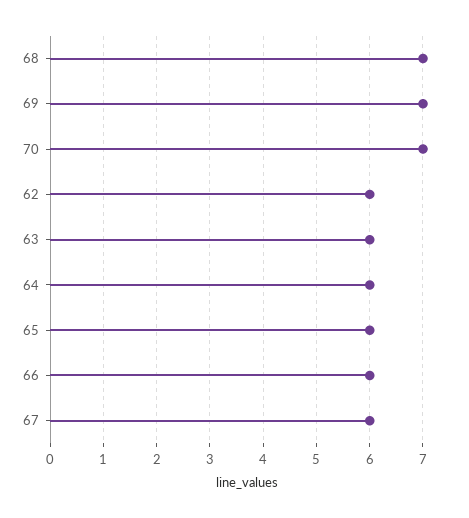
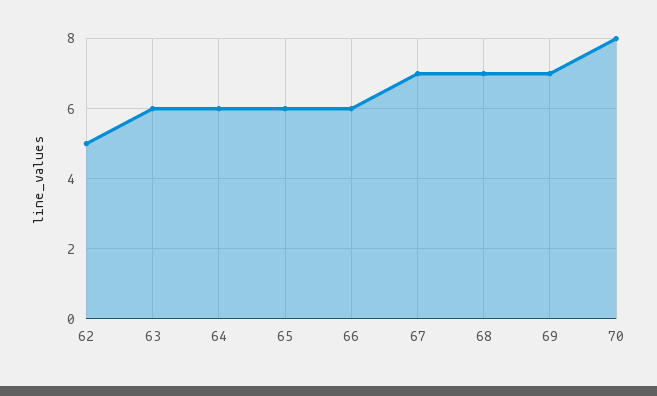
  {
    "68": 7,
    "69": 7,
-   "70": 7,
+   "70": 8,
-   "62": 6,
+   "62": 5,
    "63": 6,
    "64": 6,
    "65": 6,
    "66": 6,
-   "67": 6
+   "67": 7
  }

